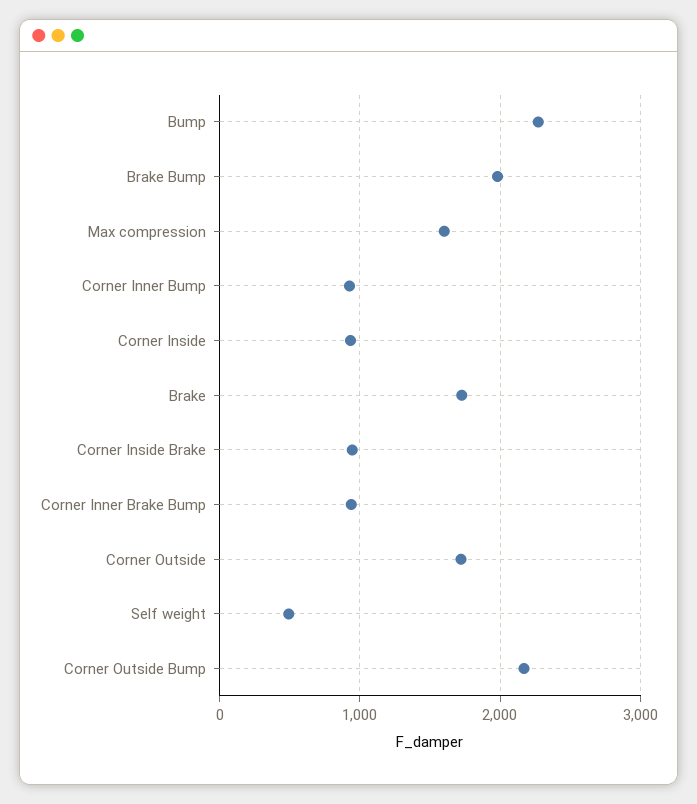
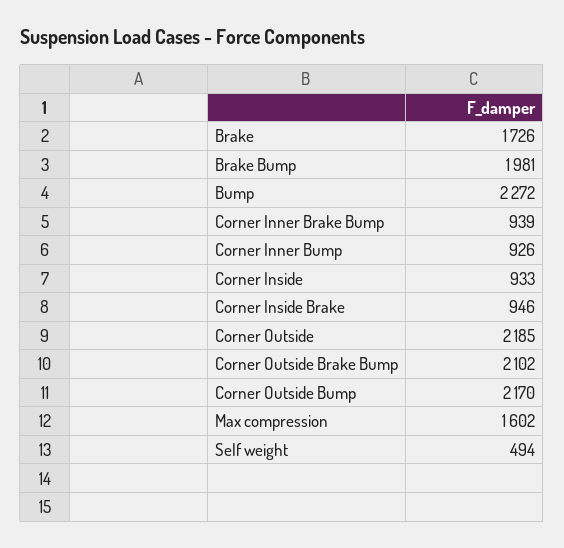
  {
    "Bump": 2272,
    "Brake Bump": 1981,
    "Max compression": 1602,
    "Corner Inner Bump": 926,
    "Corner Inside": 933,
    "Brake": 1726,
    "Corner Inside Brake": 946,
    "Corner Inner Brake Bump": 939,
-   "Corner Outside": 1700,
+   "Corner Outside": 2185,
    "Self weight": 494,
-   "Corner Outside Bump": 2170
+   "Corner Outside Bump": 2170,
+   "Corner Outside Brake Bump": 2102
  }

